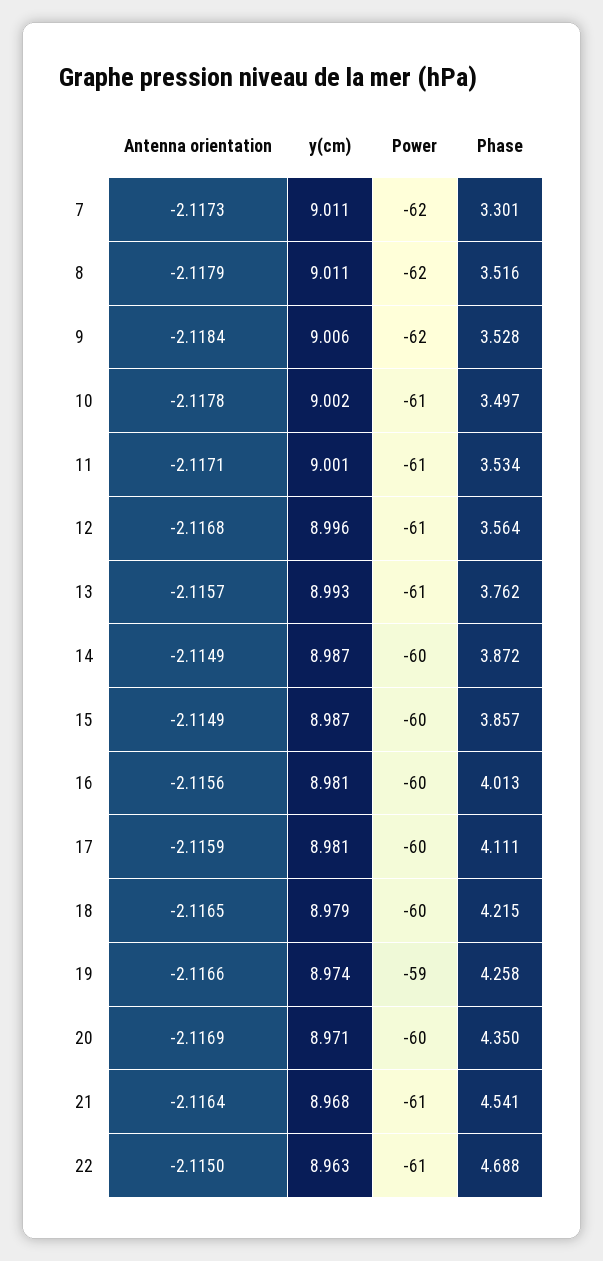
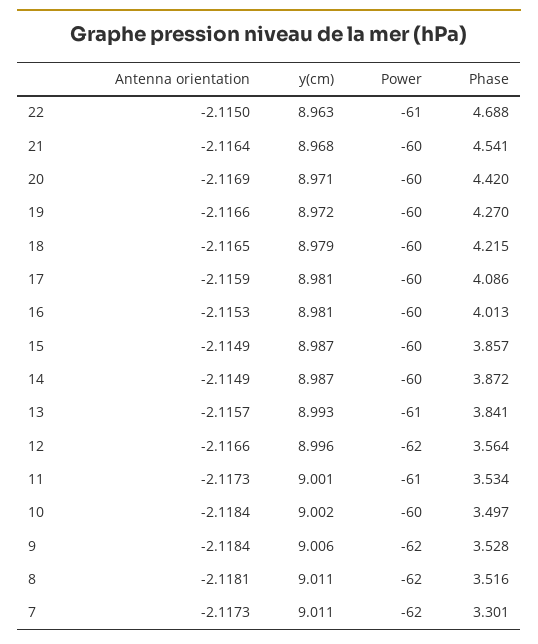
  {
    "Antenna orientation": {
      "7": -2.1173,
-     "8": -2.1179,
+     "8": -2.1181,
      "9": -2.1184,
-     "10": -2.1178,
+     "10": -2.1184,
-     "11": -2.1171,
+     "11": -2.1173,
-     "12": -2.1168,
+     "12": -2.1166,
      "13": -2.1157,
      "14": -2.1149,
      "15": -2.1149,
-     "16": -2.1156,
+     "16": -2.1153,
      "17": -2.1159,
      "18": -2.1165,
      "19": -2.1166,
      "20": -2.1169,
      "21": -2.1164,
      "22": -2.115
    },
    "y(cm)": {
      "7": 9.011,
      "8": 9.011,
      "9": 9.006,
      "10": 9.002,
      "11": 9.001,
      "12": 8.996,
      "13": 8.993,
      "14": 8.987,
      "15": 8.987,
      "16": 8.981,
      "17": 8.981,
      "18": 8.979,
-     "19": 8.974,
+     "19": 8.972,
      "20": 8.971,
      "21": 8.968,
      "22": 8.963
    },
    "Power": {
      "7": -62,
      "8": -62,
      "9": -62,
-     "10": -61,
+     "10": -60,
      "11": -61,
-     "12": -61,
+     "12": -62,
      "13": -61,
      "14": -60,
      "15": -60,
      "16": -60,
      "17": -60,
      "18": -60,
-     "19": -59,
+     "19": -60,
      "20": -60,
-     "21": -61,
+     "21": -60,
      "22": -61
    },
    "Phase": {
      "7": 3.301,
      "8": 3.516,
      "9": 3.528,
      "10": 3.497,
      "11": 3.534,
      "12": 3.564,
-     "13": 3.762,
+     "13": 3.841,
      "14": 3.872,
      "15": 3.857,
      "16": 4.013,
-     "17": 4.111,
+     "17": 4.086,
      "18": 4.215,
-     "19": 4.258,
+     "19": 4.27,
-     "20": 4.35,
+     "20": 4.42,
      "21": 4.541,
      "22": 4.688
    }
  }

